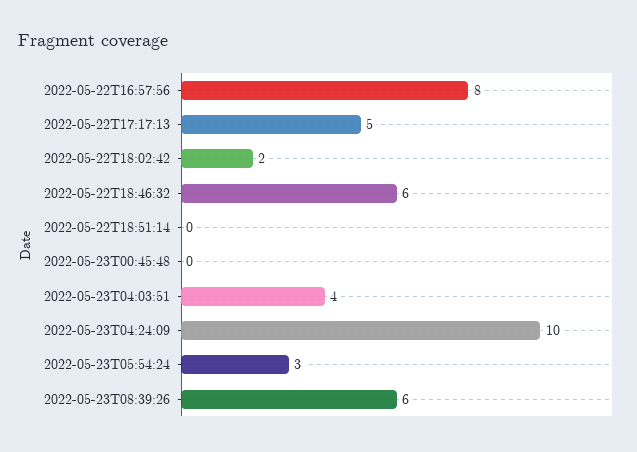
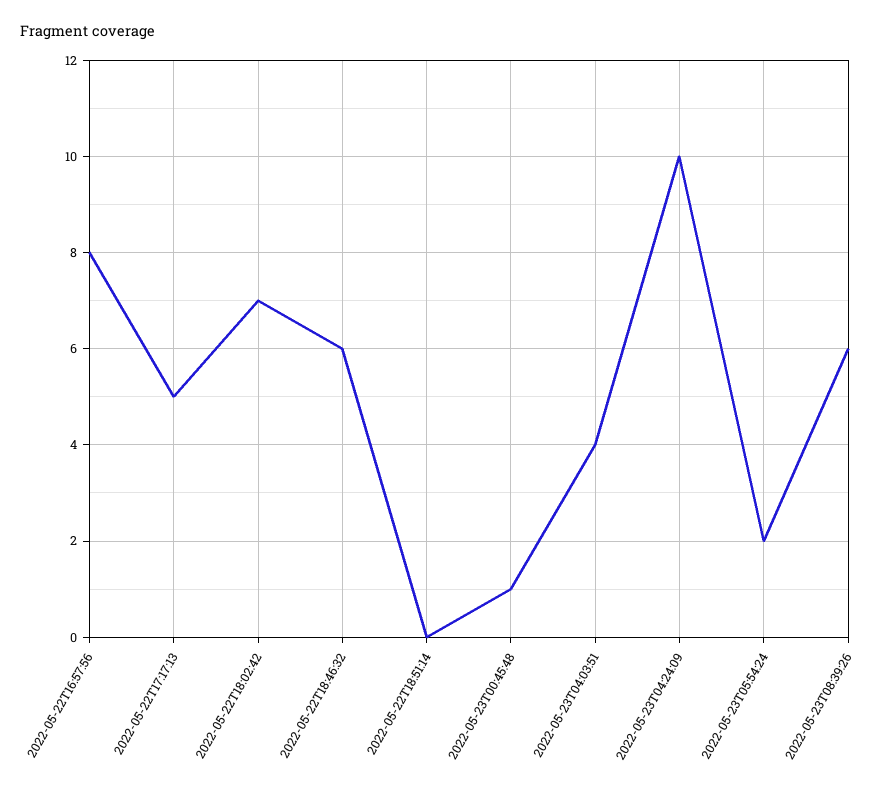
  {
    "2022-05-22T16:57:56": 8,
    "2022-05-22T17:17:13": 5,
-   "2022-05-22T18:02:42": 2,
+   "2022-05-22T18:02:42": 7,
    "2022-05-22T18:46:32": 6,
    "2022-05-22T18:51:14": 0,
-   "2022-05-23T00:45:48": 0,
+   "2022-05-23T00:45:48": 1,
    "2022-05-23T04:03:51": 4,
    "2022-05-23T04:24:09": 10,
-   "2022-05-23T05:54:24": 3,
+   "2022-05-23T05:54:24": 2,
    "2022-05-23T08:39:26": 6
  }

